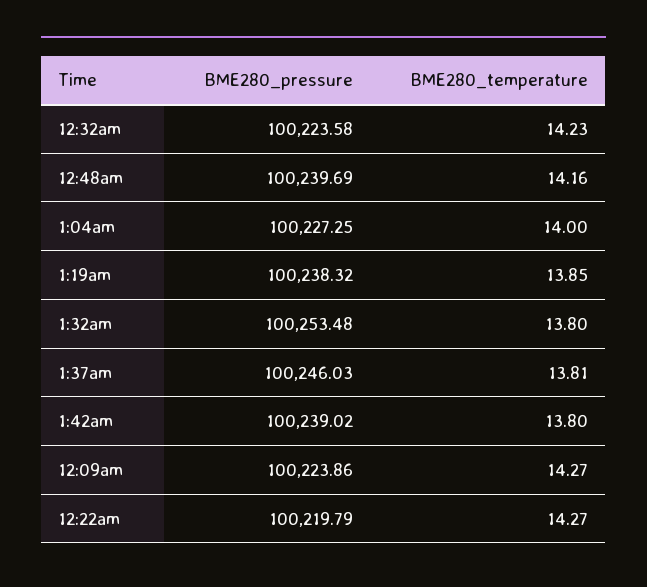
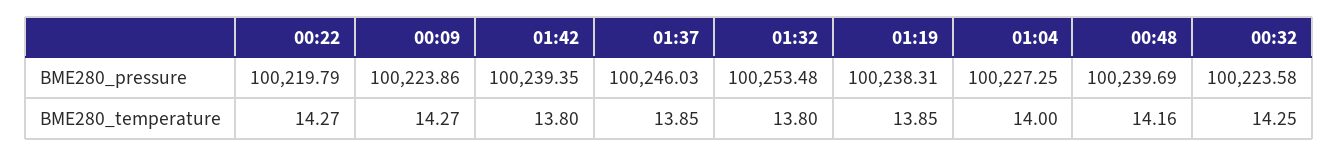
  {
    "BME280_pressure": {
      "12:32am": 100223.58,
      "12:48am": 100239.69,
      "1:04am": 100227.25,
-     "1:19am": 100238.32,
+     "1:19am": 100238.31,
      "1:32am": 100253.48,
      "1:37am": 100246.03,
-     "1:42am": 100239.02,
+     "1:42am": 100239.35,
      "12:09am": 100223.86,
      "12:22am": 100219.79
    },
    "BME280_temperature": {
-     "12:32am": 14.23,
+     "12:32am": 14.25,
      "12:48am": 14.16,
      "1:04am": 14,
      "1:19am": 13.85,
      "1:32am": 13.8,
-     "1:37am": 13.81,
+     "1:37am": 13.85,
      "1:42am": 13.8,
      "12:09am": 14.27,
      "12:22am": 14.27
    }
  }

